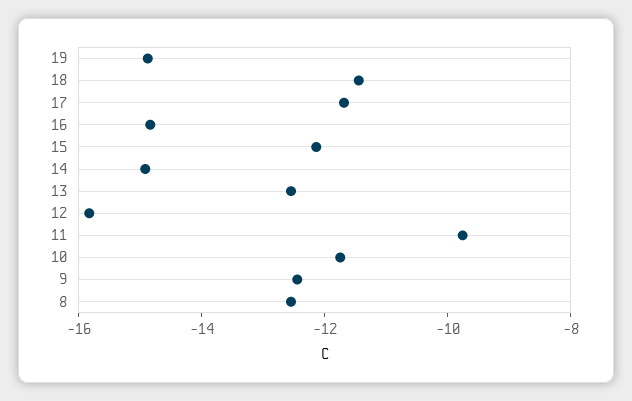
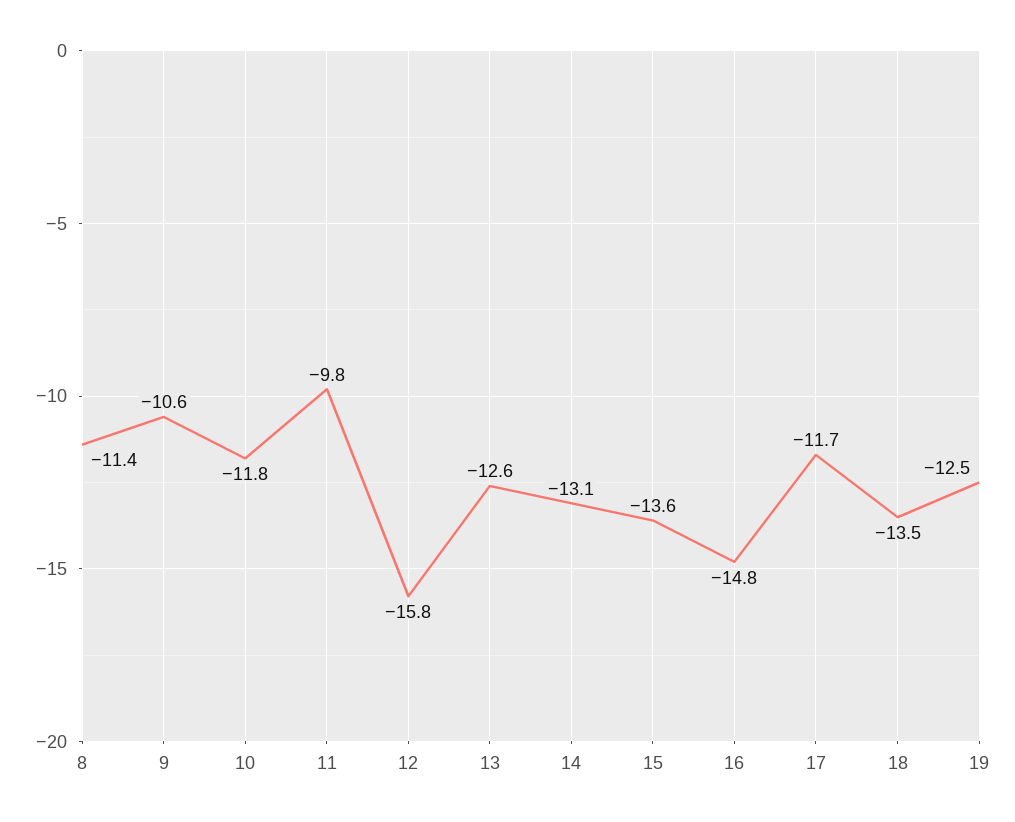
  {
-   "19": -15,
+   "19": -12.5,
-   "18": -11.5,
+   "18": -13.5,
    "17": -11.7,
    "16": -14.8,
-   "15": -12,
+   "15": -13.6,
-   "14": -15,
+   "14": -13.1,
    "13": -12.6,
    "12": -15.8,
    "11": -9.8,
    "10": -11.8,
-   "9": -12.5,
+   "9": -10.6,
-   "8": -12.5
+   "8": -11.4
  }

